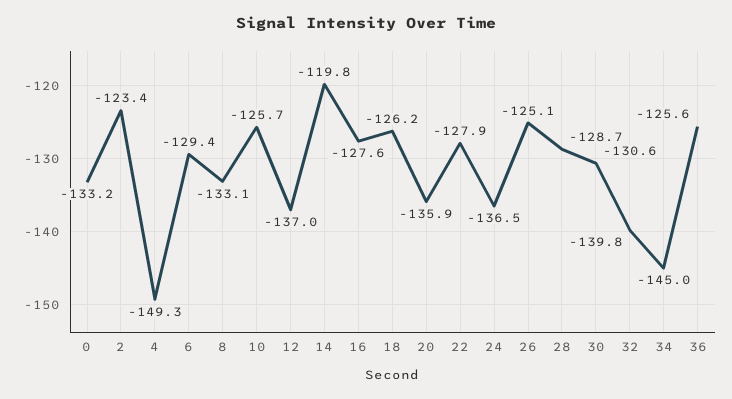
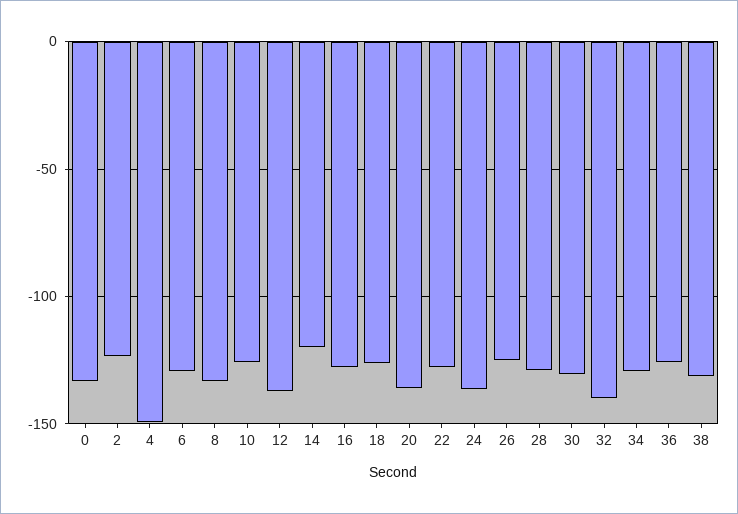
  {
    "0": -133.2,
    "2": -123.4,
    "4": -149.3,
    "6": -129.4,
    "8": -133.1,
    "10": -125.7,
    "12": -137,
    "14": -119.8,
    "16": -127.6,
    "18": -126.2,
    "20": -135.9,
    "22": -127.9,
    "24": -136.5,
    "26": -125.1,
    "28": -128.7,
    "30": -130.6,
    "32": -139.8,
-   "34": -145,
+   "34": -130,
-   "36": -125.6
+   "36": -125.6,
+   "38": -130
  }

